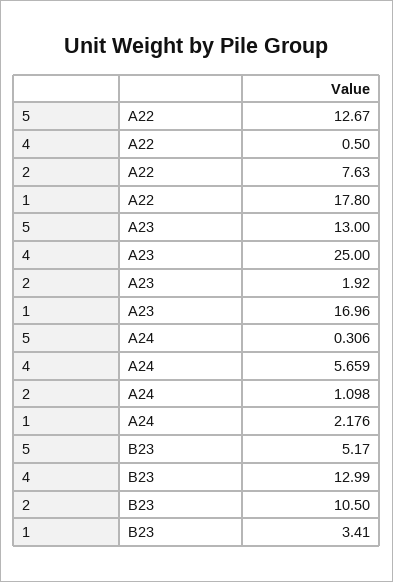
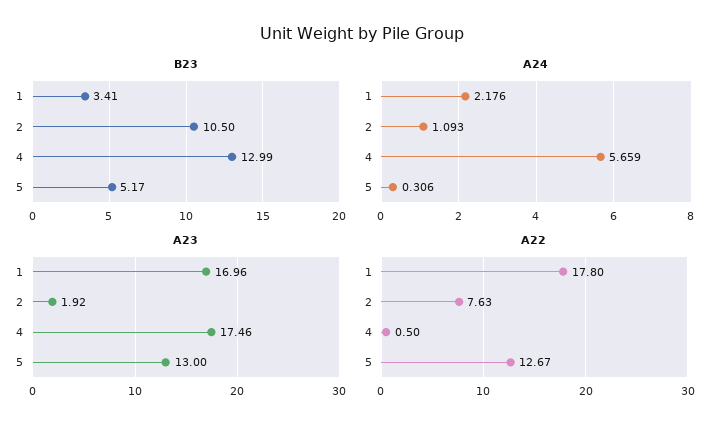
  {
    "A22": {
      "5": 12.67,
      "4": 0.5,
      "2": 7.63,
      "1": 17.8
    },
    "A23": {
      "5": 13,
-     "4": 25,
+     "4": 17.46,
      "2": 1.92,
      "1": 16.96
    },
    "A24": {
      "5": 0.306,
      "4": 5.659,
-     "2": 1.098,
+     "2": 1.093,
      "1": 2.176
    },
    "B23": {
      "5": 5.17,
      "4": 12.99,
      "2": 10.5,
      "1": 3.41
    }
  }

